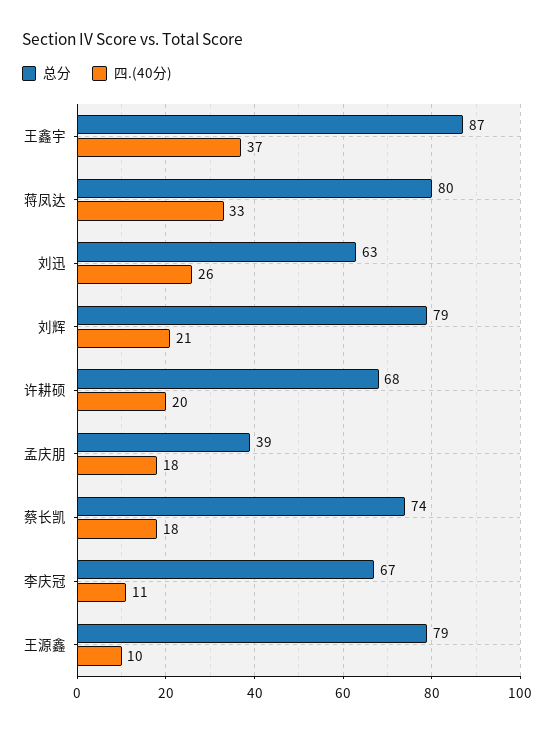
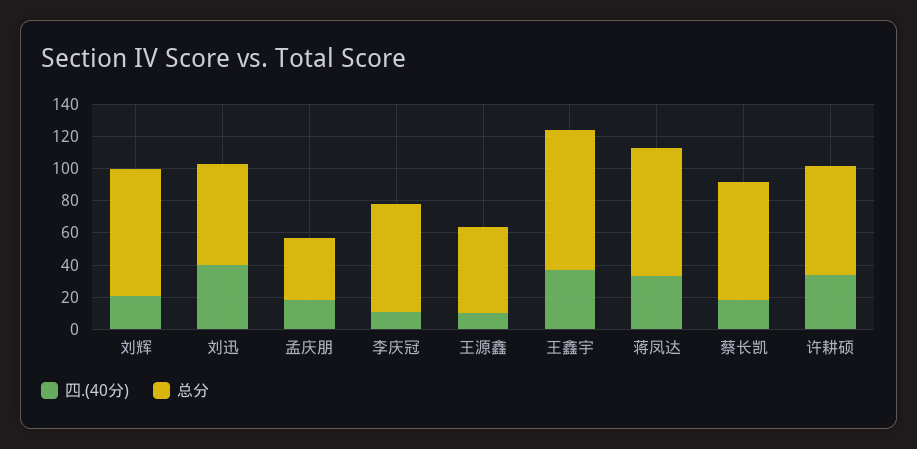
  {
    "总分": {
      "王鑫宇": 87,
      "蒋凤达": 80,
      "刘迅": 63,
      "刘辉": 79,
      "许耕硕": 68,
      "孟庆朋": 39,
      "蔡长凯": 74,
      "李庆冠": 67,
-     "王源鑫": 79
+     "王源鑫": 55
    },
    "四.(40分)": {
      "王鑫宇": 37,
      "蒋凤达": 33,
-     "刘迅": 26,
+     "刘迅": 40,
      "刘辉": 21,
-     "许耕硕": 20,
+     "许耕硕": 35,
      "孟庆朋": 18,
      "蔡长凯": 18,
      "李庆冠": 11,
      "王源鑫": 10
    }
  }

